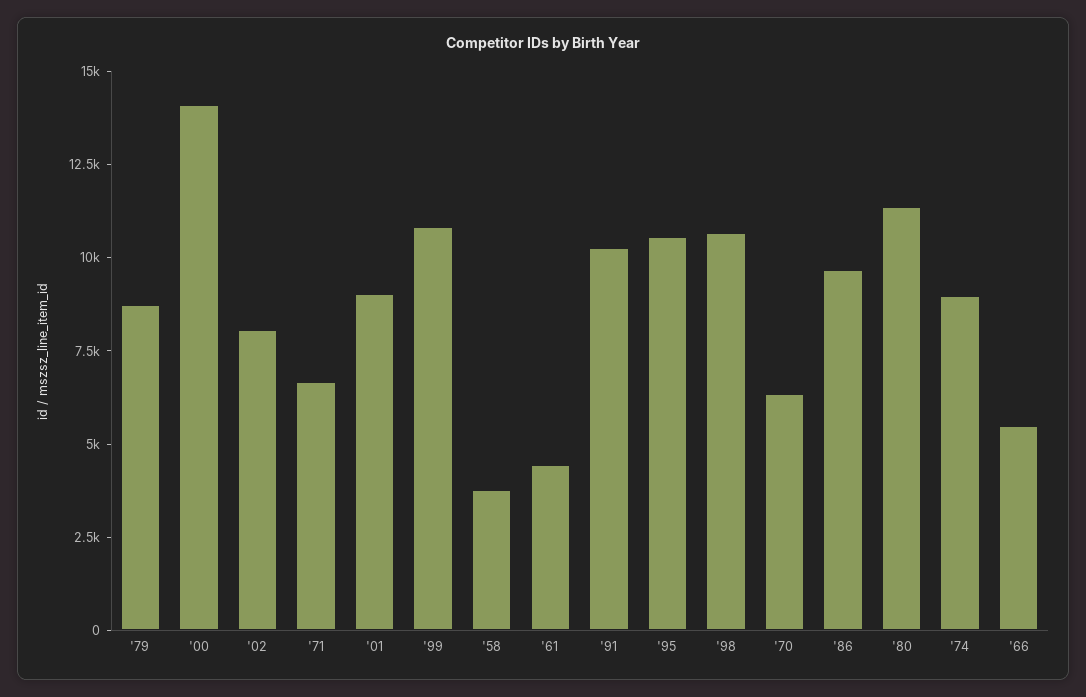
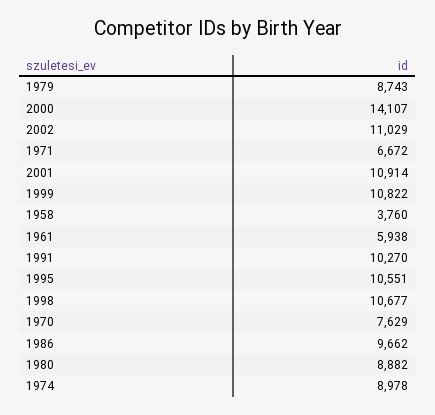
  {
    "'79": 8743,
    "'00": 14107,
-   "'02": 8000,
+   "'02": 11029,
    "'71": 6672,
-   "'01": 9000,
+   "'01": 10914,
    "'99": 10822,
    "'58": 3760,
-   "'61": 4500,
+   "'61": 5938,
    "'91": 10270,
    "'95": 10551,
    "'98": 10677,
-   "'70": 6500,
+   "'70": 7629,
    "'86": 9662,
-   "'80": 11500,
+   "'80": 8882,
-   "'74": 8978,
+   "'74": 8978
-   "'66": 5500
  }

